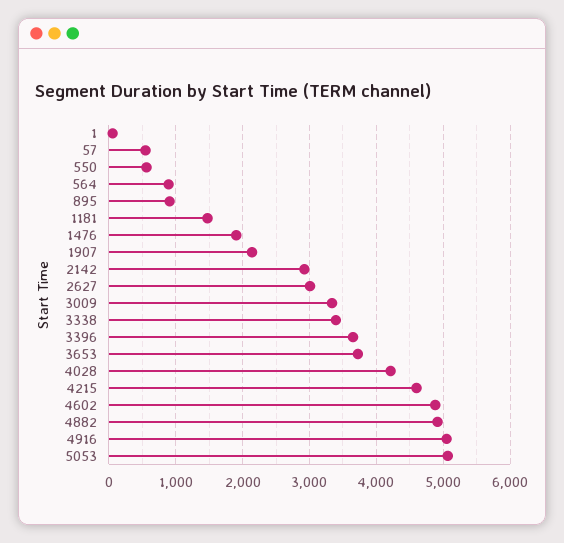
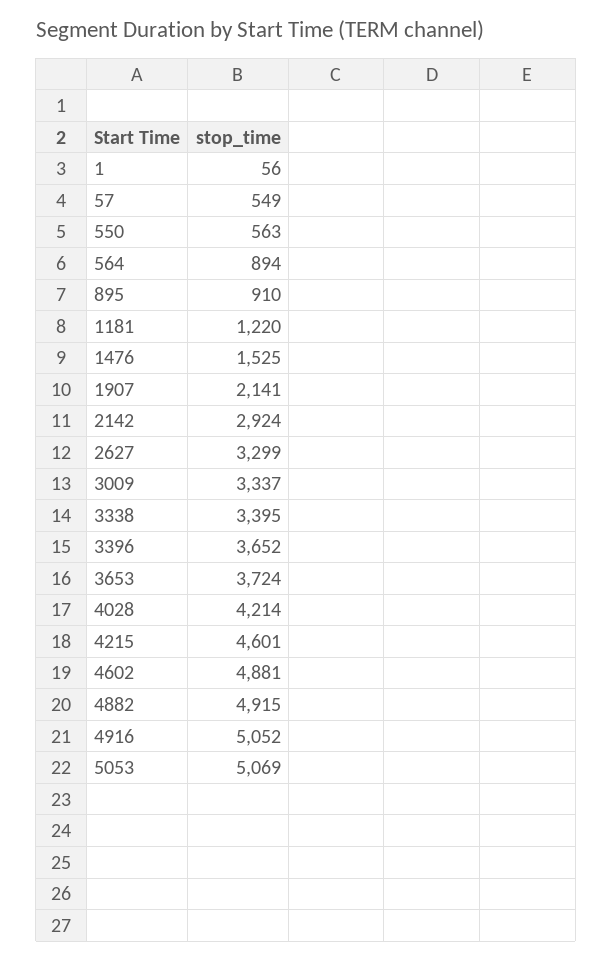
  {
    "1": 56,
    "57": 549,
    "550": 563,
    "564": 894,
    "895": 910,
-   "1181": 1500,
+   "1181": 1220,
-   "1476": 1900,
+   "1476": 1525,
    "1907": 2141,
    "2142": 2924,
-   "2627": 3000,
+   "2627": 3299,
    "3009": 3337,
    "3338": 3395,
    "3396": 3652,
    "3653": 3724,
    "4028": 4214,
    "4215": 4601,
    "4602": 4881,
    "4882": 4915,
    "4916": 5052,
    "5053": 5069
  }

